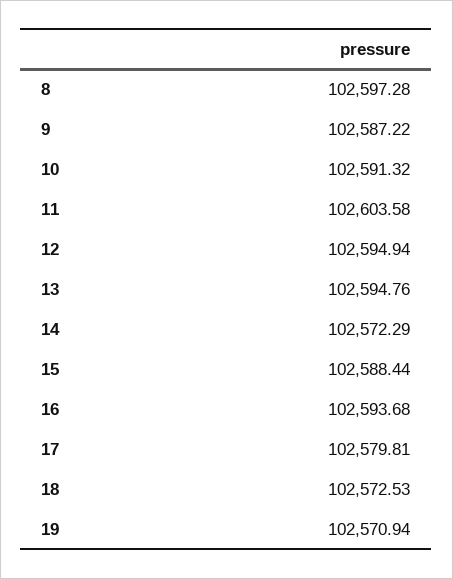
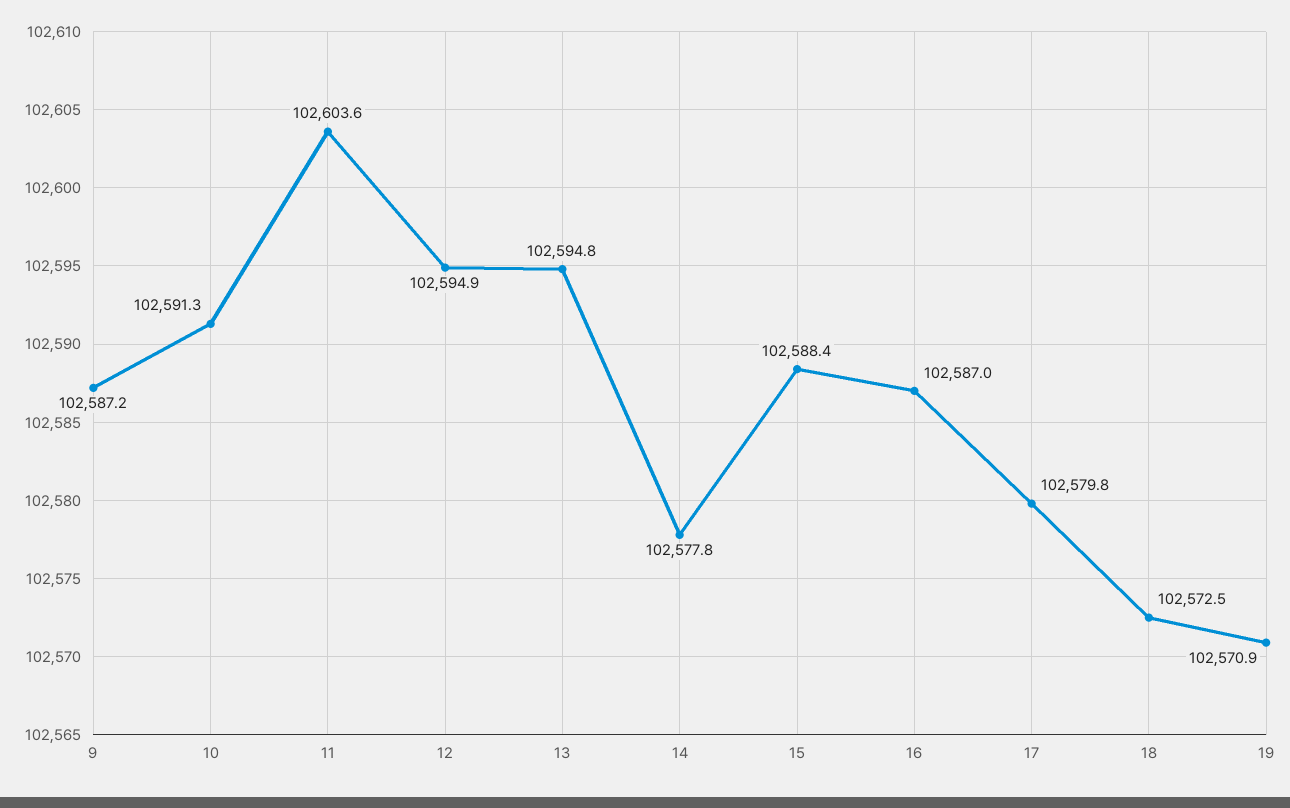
  {
-   "8": 102597.28,
    "9": 102587.22,
    "10": 102591.32,
    "11": 102603.58,
    "12": 102594.94,
    "13": 102594.76,
-   "14": 102572.29,
+   "14": 102577.8,
    "15": 102588.44,
-   "16": 102593.68,
+   "16": 102587,
    "17": 102579.81,
    "18": 102572.53,
    "19": 102570.94
  }

